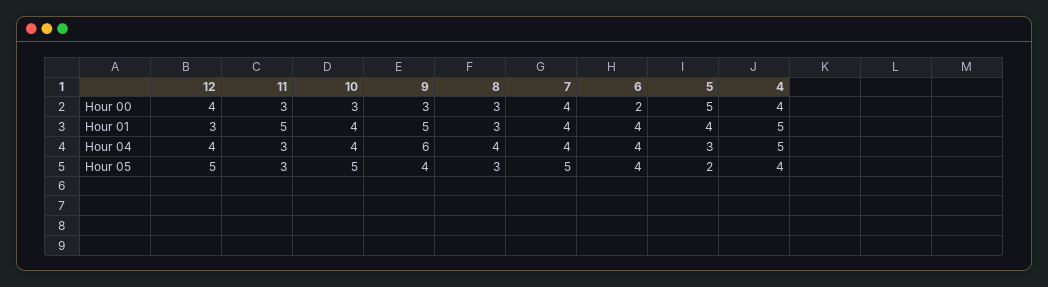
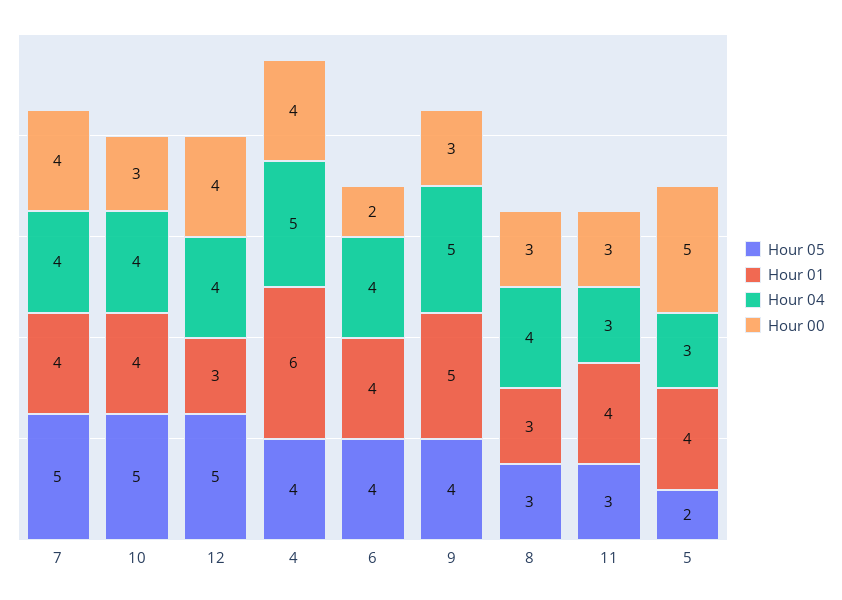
  {
    "Hour 00": {
      "12": 4,
      "11": 3,
      "10": 3,
      "9": 3,
      "8": 3,
      "7": 4,
      "6": 2,
      "5": 5,
      "4": 4
    },
    "Hour 01": {
      "12": 3,
-     "11": 5,
+     "11": 4,
      "10": 4,
      "9": 5,
      "8": 3,
      "7": 4,
      "6": 4,
      "5": 4,
-     "4": 5
+     "4": 6
    },
    "Hour 04": {
      "12": 4,
      "11": 3,
      "10": 4,
-     "9": 6,
+     "9": 5,
      "8": 4,
      "7": 4,
      "6": 4,
      "5": 3,
      "4": 5
    },
    "Hour 05": {
      "12": 5,
      "11": 3,
      "10": 5,
      "9": 4,
      "8": 3,
      "7": 5,
      "6": 4,
      "5": 2,
      "4": 4
    }
  }

